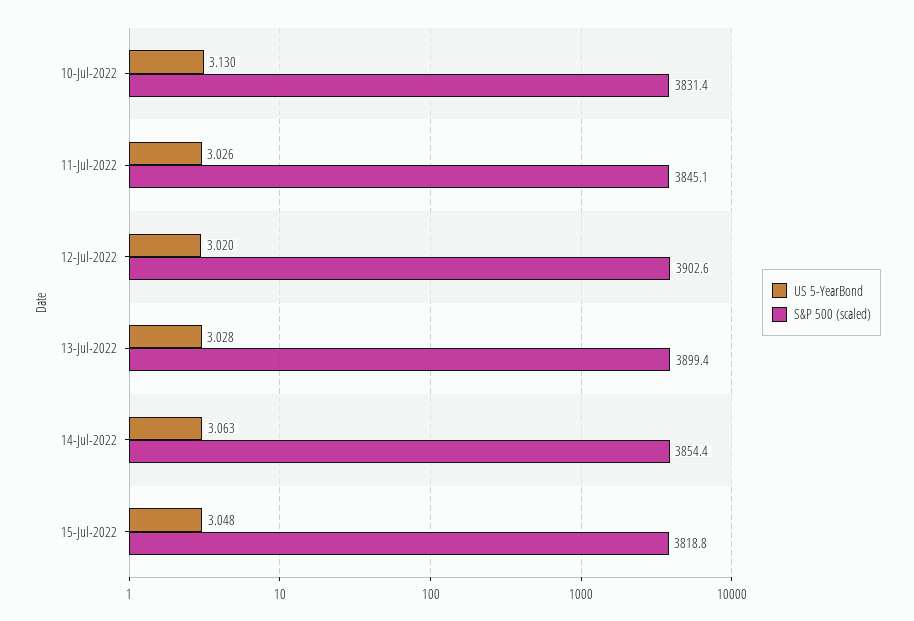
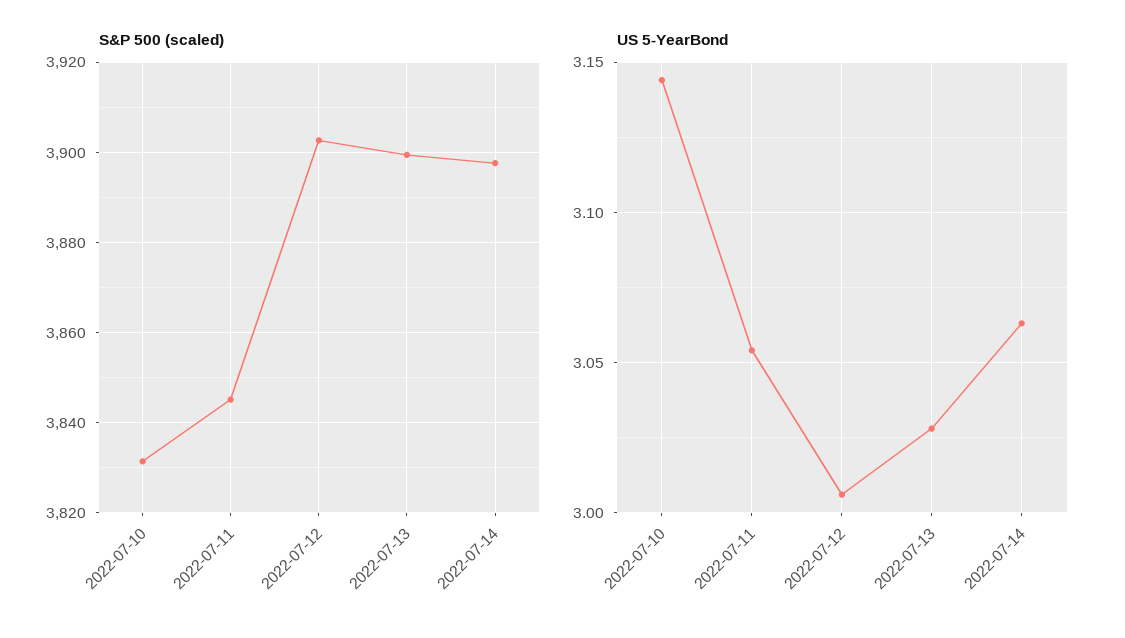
  {
    "US 5-YearBond": {
-     "10-Jul-2022": 3.13,
+     "10-Jul-2022": 3.145,
-     "11-Jul-2022": 3.026,
+     "11-Jul-2022": 3.055,
-     "12-Jul-2022": 3.02,
+     "12-Jul-2022": 3.005,
      "13-Jul-2022": 3.028,
-     "14-Jul-2022": 3.063,
+     "14-Jul-2022": 3.063
-     "15-Jul-2022": 3.048
    },
    "S&P 500 (scaled)": {
      "10-Jul-2022": 3831.4,
      "11-Jul-2022": 3845.1,
      "12-Jul-2022": 3902.6,
      "13-Jul-2022": 3899.4,
-     "14-Jul-2022": 3854.4,
+     "14-Jul-2022": 3898
-     "15-Jul-2022": 3818.8
    }
  }

